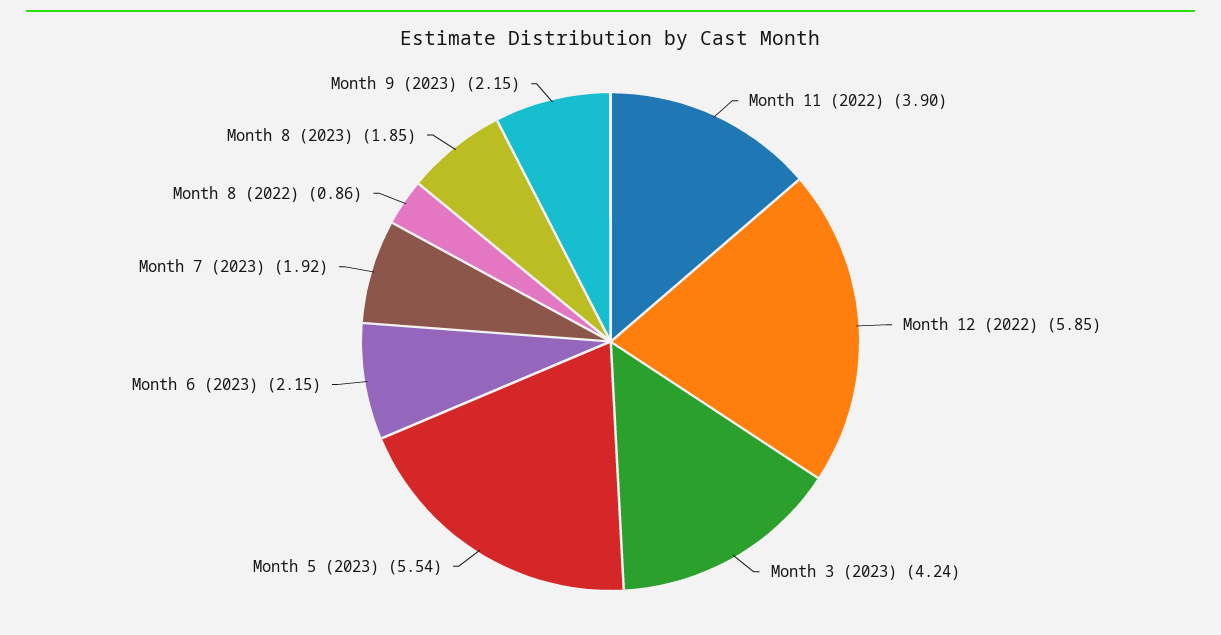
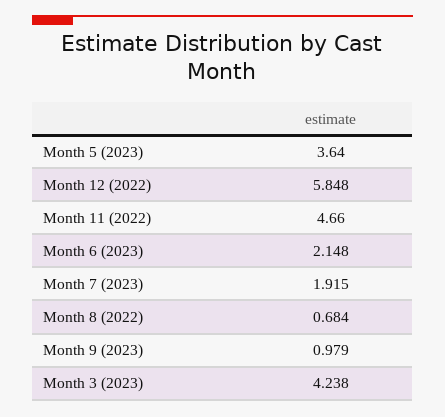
  {
-   "Month 11 (2022)": 3.9,
+   "Month 11 (2022)": 4.66,
    "Month 12 (2022)": 5.848,
    "Month 3 (2023)": 4.238,
-   "Month 5 (2023)": 5.54,
+   "Month 5 (2023)": 3.64,
    "Month 6 (2023)": 2.148,
    "Month 7 (2023)": 1.915,
-   "Month 8 (2022)": 0.86,
+   "Month 8 (2022)": 0.684,
-   "Month 8 (2023)": 1.85,
-   "Month 9 (2023)": 2.15
+   "Month 9 (2023)": 0.979
  }

